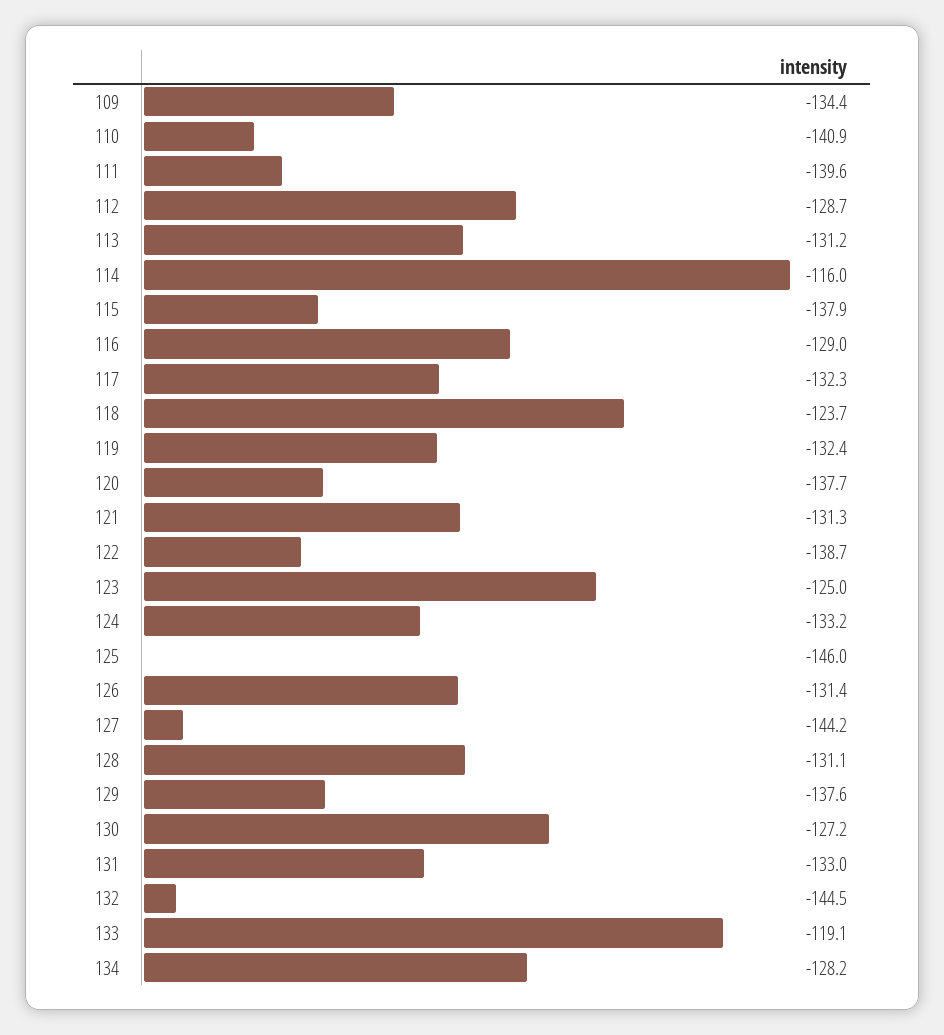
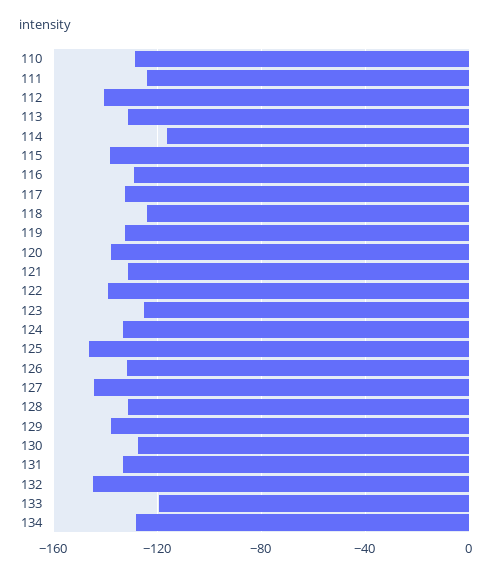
  {
-   "109": -134.4,
-   "110": -140.9,
+   "110": -130,
-   "111": -139.6,
+   "111": -125,
-   "112": -128.7,
+   "112": -140,
    "113": -131.2,
    "114": -116,
    "115": -137.9,
    "116": -129,
    "117": -132.3,
    "118": -123.7,
    "119": -132.4,
    "120": -137.7,
    "121": -131.3,
    "122": -138.7,
    "123": -125,
    "124": -133.2,
    "125": -146,
    "126": -131.4,
    "127": -144.2,
    "128": -131.1,
    "129": -137.6,
    "130": -127.2,
    "131": -133,
    "132": -144.5,
    "133": -119.1,
    "134": -128.2
  }

